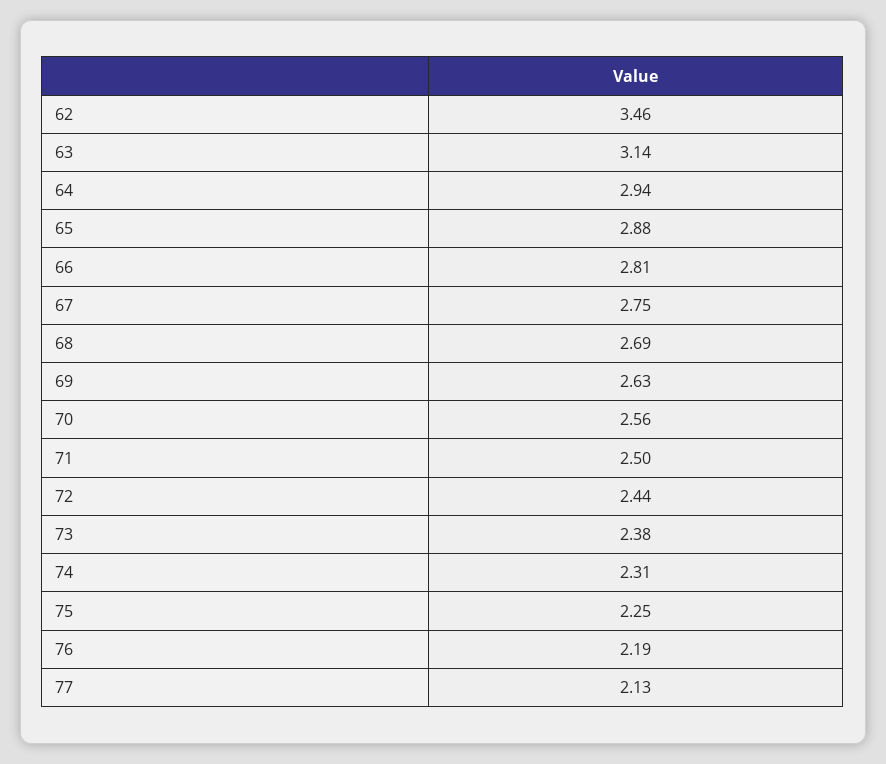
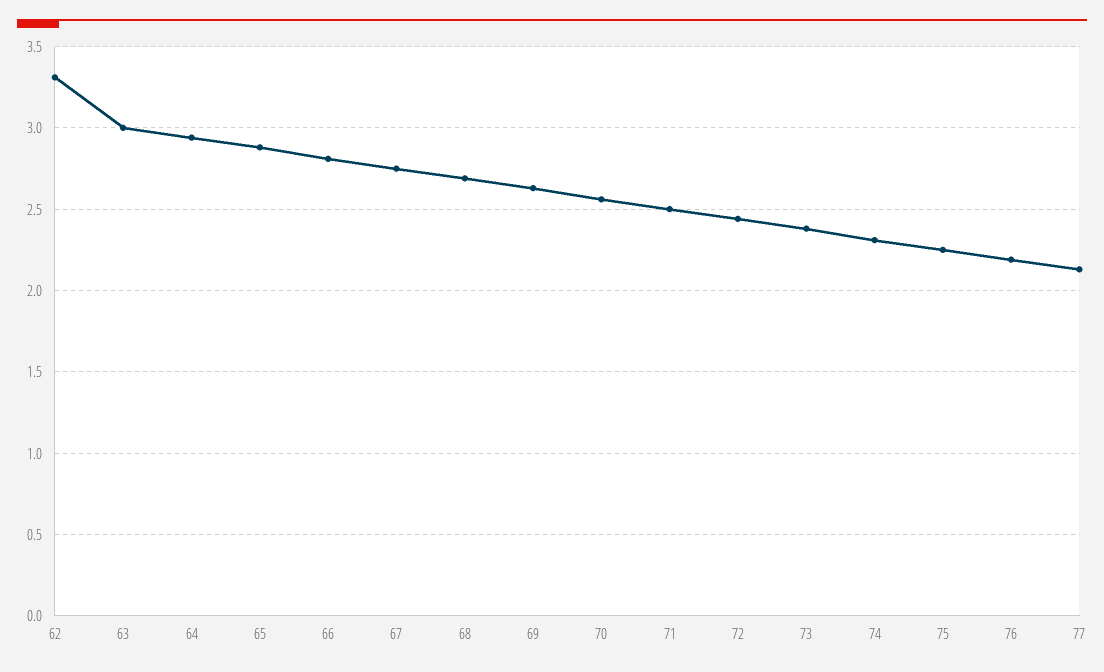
  {
-   "62": 3.46,
+   "62": 3.3,
-   "63": 3.14,
+   "63": 3,
    "64": 2.94,
    "65": 2.88,
    "66": 2.81,
    "67": 2.75,
    "68": 2.69,
    "69": 2.63,
    "70": 2.56,
    "71": 2.5,
    "72": 2.44,
    "73": 2.38,
    "74": 2.31,
    "75": 2.25,
    "76": 2.19,
    "77": 2.13
  }

